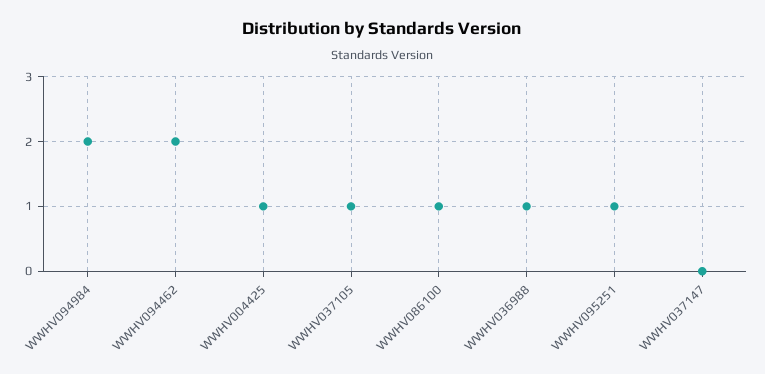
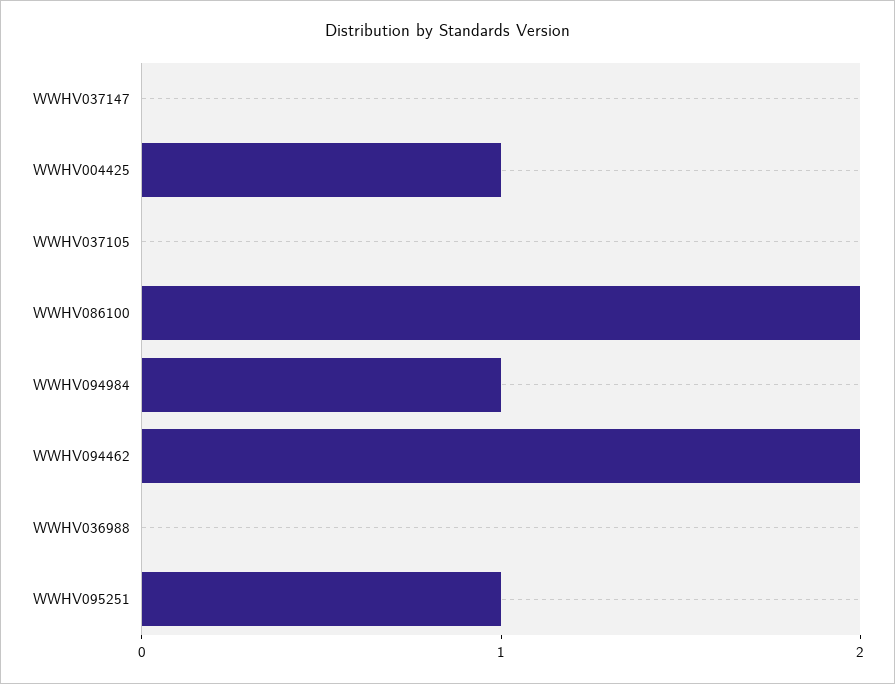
  {
-   "WWHV094984": 2,
+   "WWHV094984": 1,
    "WWHV094462": 2,
    "WWHV004425": 1,
-   "WWHV037105": 1,
+   "WWHV037105": 0,
-   "WWHV086100": 1,
+   "WWHV086100": 2,
-   "WWHV036988": 1,
+   "WWHV036988": 0,
    "WWHV095251": 1,
    "WWHV037147": 0
  }

